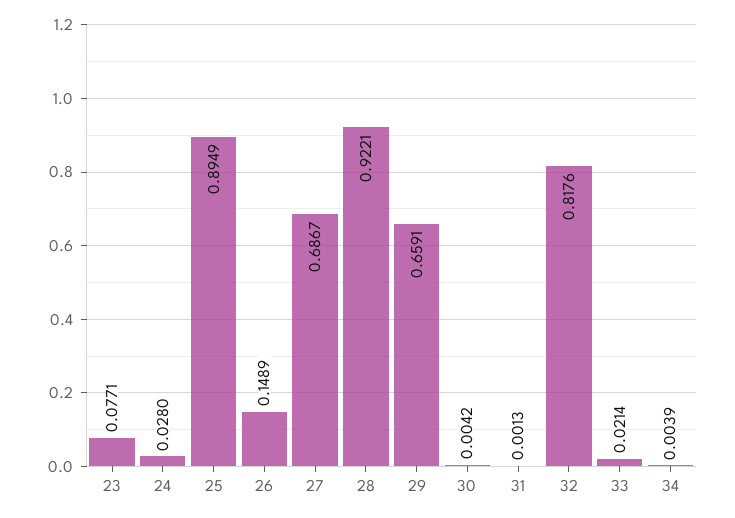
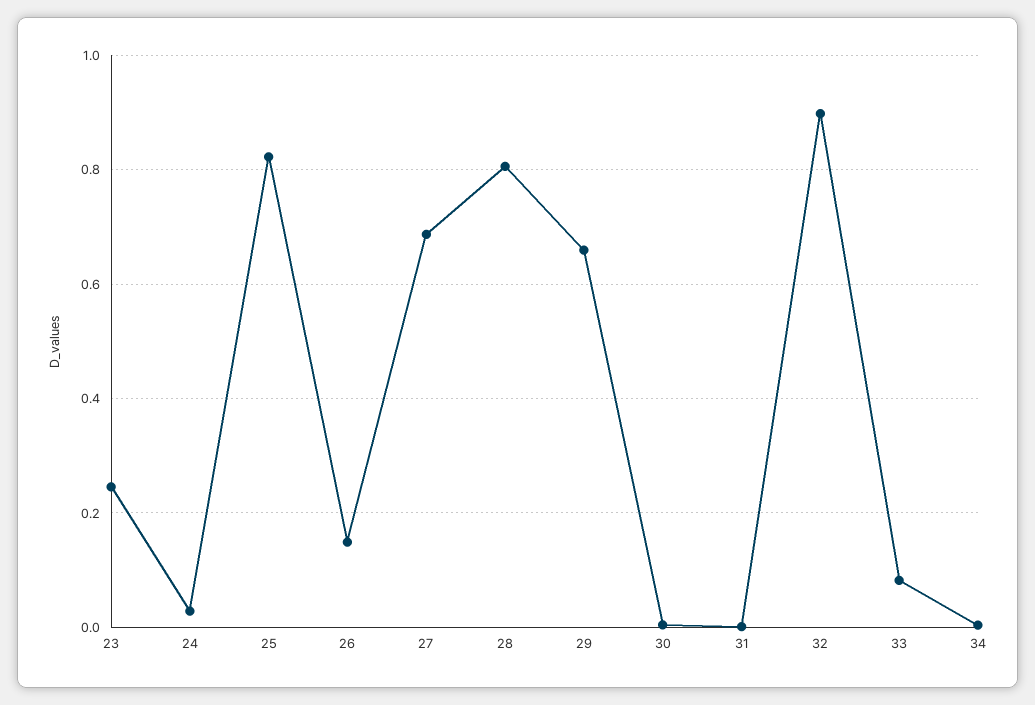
  {
-   "23": 0.0771,
+   "23": 0.24,
    "24": 0.028,
-   "25": 0.8949,
+   "25": 0.82,
    "26": 0.1489,
    "27": 0.6867,
-   "28": 0.9221,
+   "28": 0.8,
    "29": 0.6591,
    "30": 0.0042,
    "31": 0.0013,
-   "32": 0.8176,
+   "32": 0.9,
-   "33": 0.0214,
+   "33": 0.08,
    "34": 0.0039
  }

